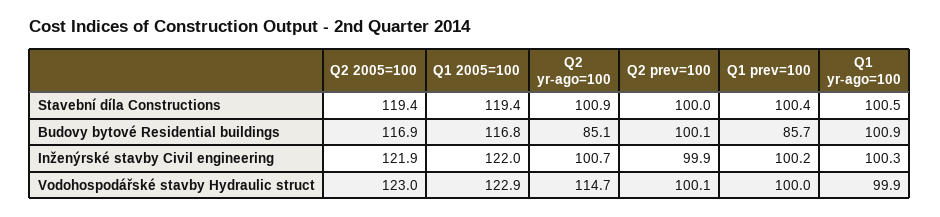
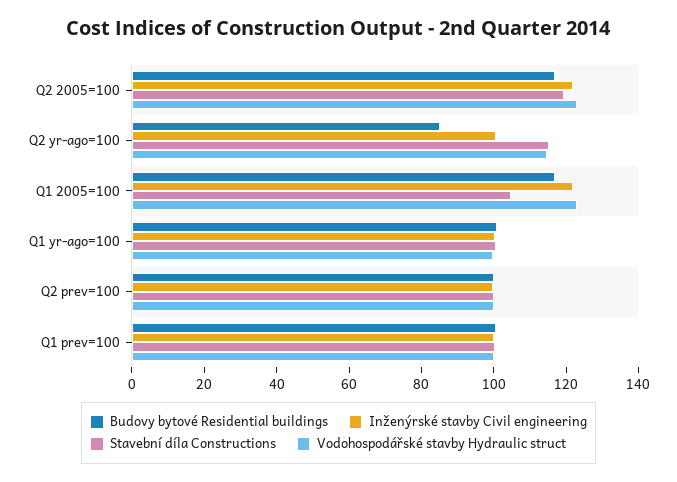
  {
    "Stavební díla Constructions": {
      "Q2 2005=100": 119.4,
-     "Q1 2005=100": 119.4,
+     "Q1 2005=100": 105,
-     "Q2 yr-ago=100": 100.9,
+     "Q2 yr-ago=100": 115,
      "Q2 prev=100": 100,
      "Q1 prev=100": 100.4,
      "Q1 yr-ago=100": 100.5
    },
    "Budovy bytové Residential buildings": {
      "Q2 2005=100": 116.9,
      "Q1 2005=100": 116.8,
      "Q2 yr-ago=100": 85.1,
      "Q2 prev=100": 100.1,
-     "Q1 prev=100": 85.7,
+     "Q1 prev=100": 100,
      "Q1 yr-ago=100": 100.9
    },
    "Inženýrské stavby Civil engineering": {
      "Q2 2005=100": 121.9,
      "Q1 2005=100": 122,
      "Q2 yr-ago=100": 100.7,
      "Q2 prev=100": 99.9,
      "Q1 prev=100": 100.2,
      "Q1 yr-ago=100": 100.3
    },
    "Vodohospodářské stavby Hydraulic struct": {
      "Q2 2005=100": 123,
      "Q1 2005=100": 122.9,
      "Q2 yr-ago=100": 114.7,
      "Q2 prev=100": 100.1,
      "Q1 prev=100": 100,
      "Q1 yr-ago=100": 99.9
    }
  }

